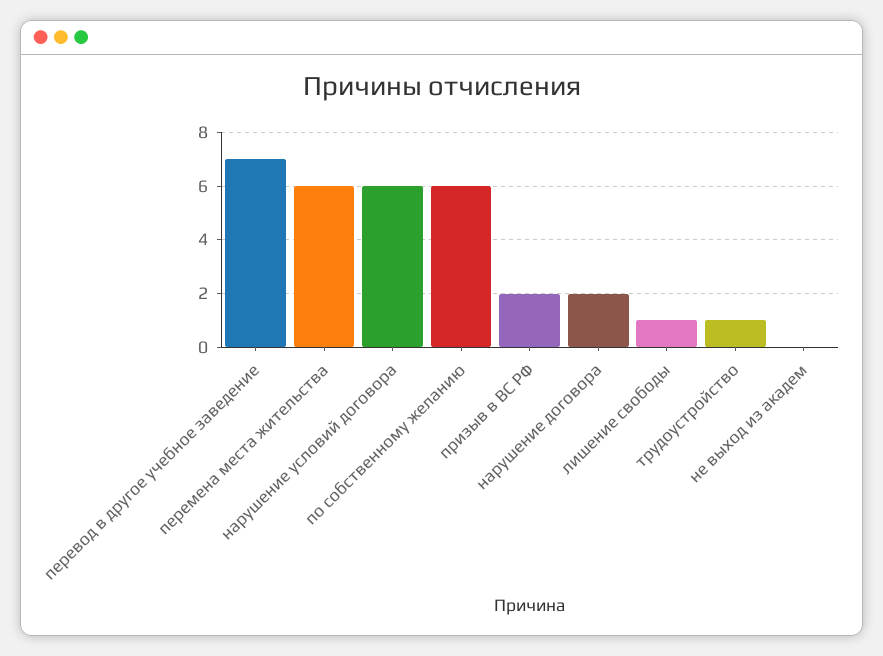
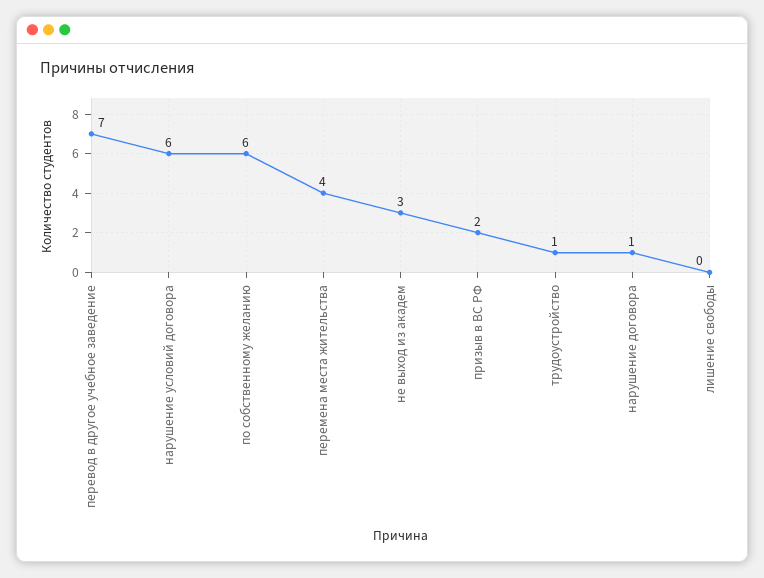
  {
    "перевод в другое учебное заведение": 7,
-   "перемена места жительства": 6,
+   "перемена места жительства": 4,
    "нарушение условий договора": 6,
    "по собственному желанию": 6,
    "призыв в ВС РФ": 2,
-   "нарушение договора": 2,
+   "нарушение договора": 1,
-   "лишение свободы": 1,
+   "лишение свободы": 0,
    "трудоустройство": 1,
-   "не выход из академ": 0
+   "не выход из академ": 3
  }

